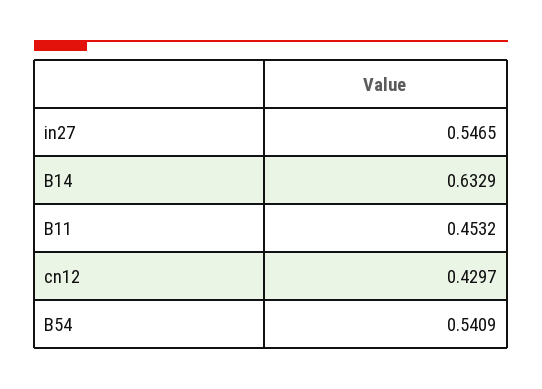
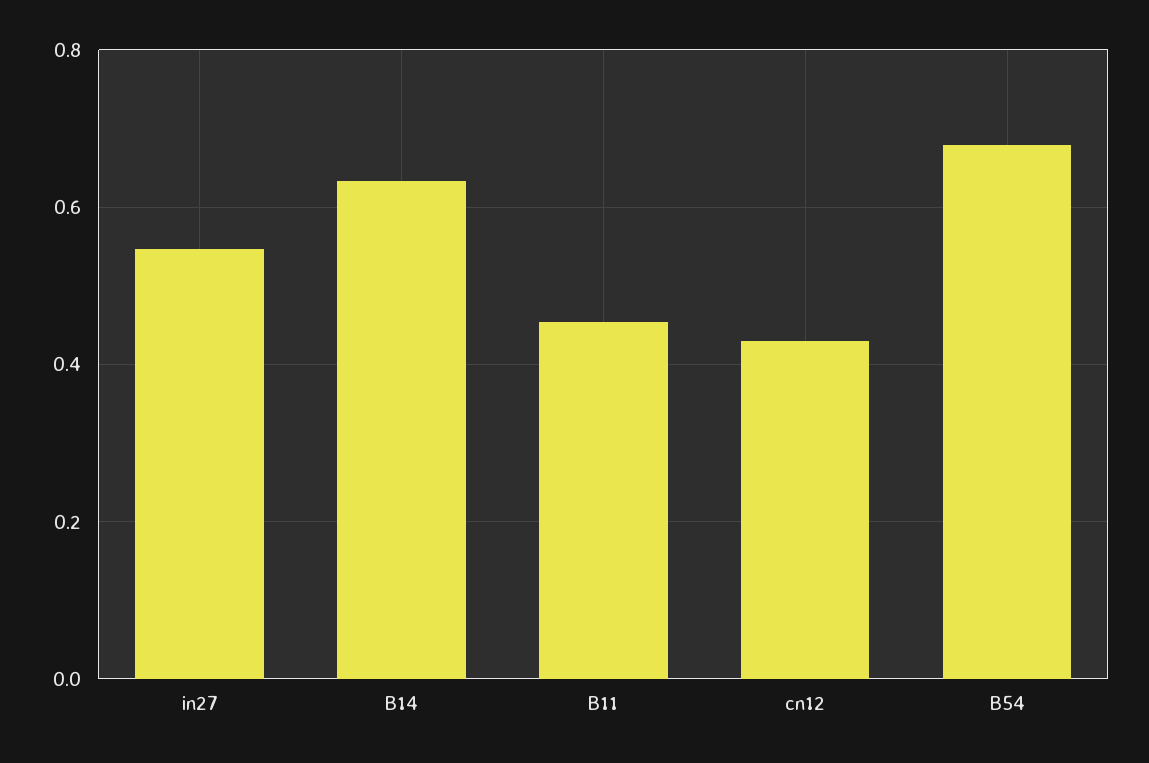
  {
    "in27": 0.5465,
    "B14": 0.6329,
    "B11": 0.4532,
    "cn12": 0.4297,
-   "B54": 0.5409
+   "B54": 0.68
  }

